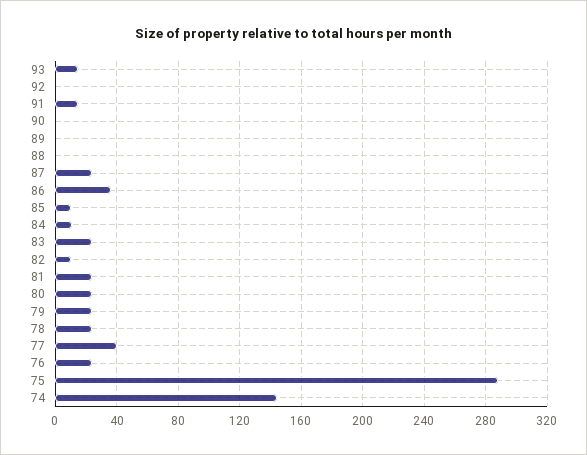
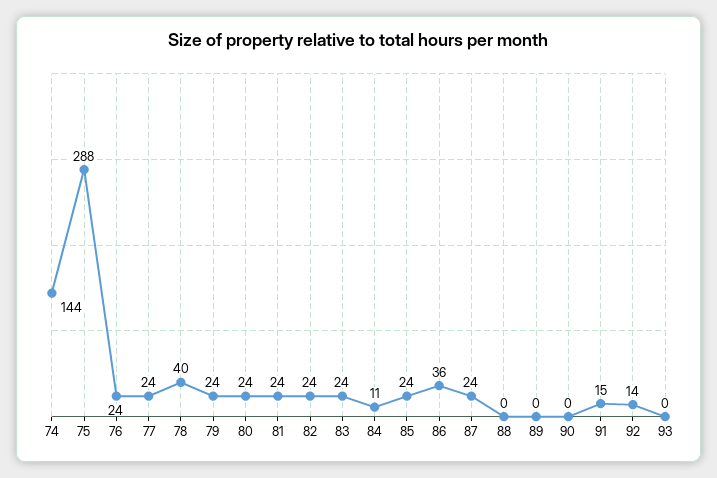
  {
-   "93": 15,
+   "93": 0,
-   "92": 0,
+   "92": 14,
    "91": 15,
    "90": 0,
    "89": 0,
    "88": 0,
    "87": 24,
    "86": 36,
-   "85": 10,
+   "85": 24,
    "84": 11,
    "83": 24,
-   "82": 10,
+   "82": 24,
    "81": 24,
    "80": 24,
    "79": 24,
-   "78": 25,
+   "78": 40,
-   "77": 40,
+   "77": 24,
    "76": 24,
    "75": 288,
    "74": 144
  }

